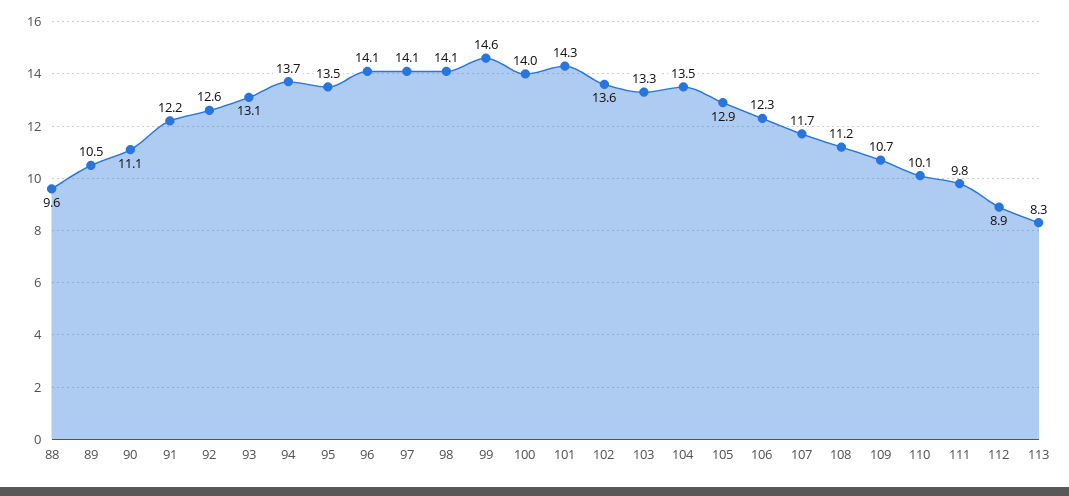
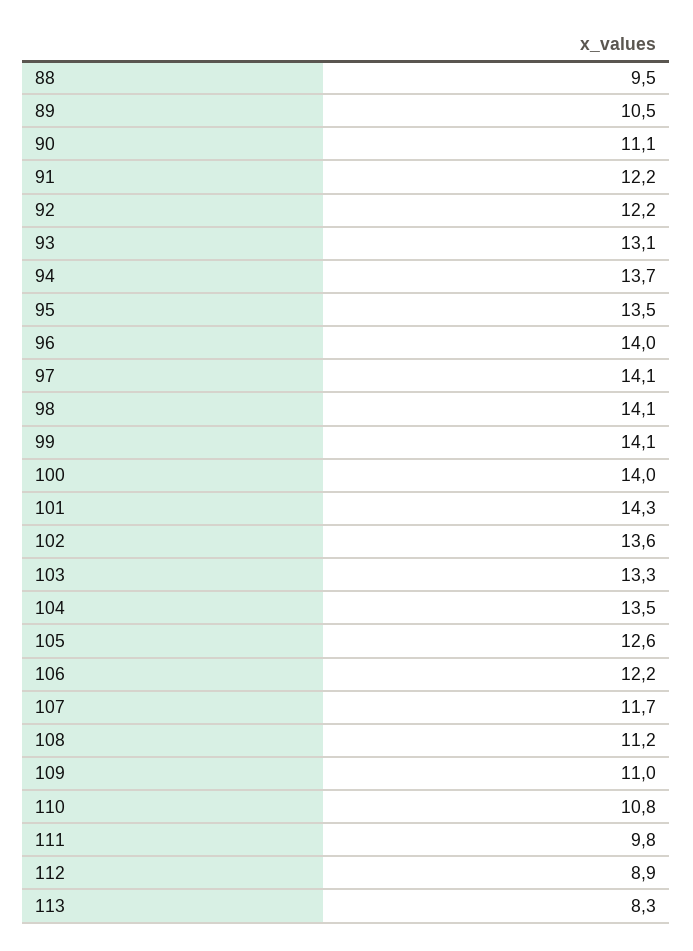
  {
-   "88": 9.6,
+   "88": 9.5,
    "89": 10.5,
    "90": 11.1,
    "91": 12.2,
-   "92": 12.6,
+   "92": 12.2,
    "93": 13.1,
    "94": 13.7,
    "95": 13.5,
-   "96": 14.1,
+   "96": 14,
    "97": 14.1,
    "98": 14.1,
-   "99": 14.6,
+   "99": 14.1,
    "100": 14,
    "101": 14.3,
    "102": 13.6,
    "103": 13.3,
    "104": 13.5,
-   "105": 12.9,
+   "105": 12.6,
-   "106": 12.3,
+   "106": 12.2,
    "107": 11.7,
    "108": 11.2,
-   "109": 10.7,
+   "109": 11,
-   "110": 10.1,
+   "110": 10.8,
    "111": 9.8,
    "112": 8.9,
    "113": 8.3
  }

